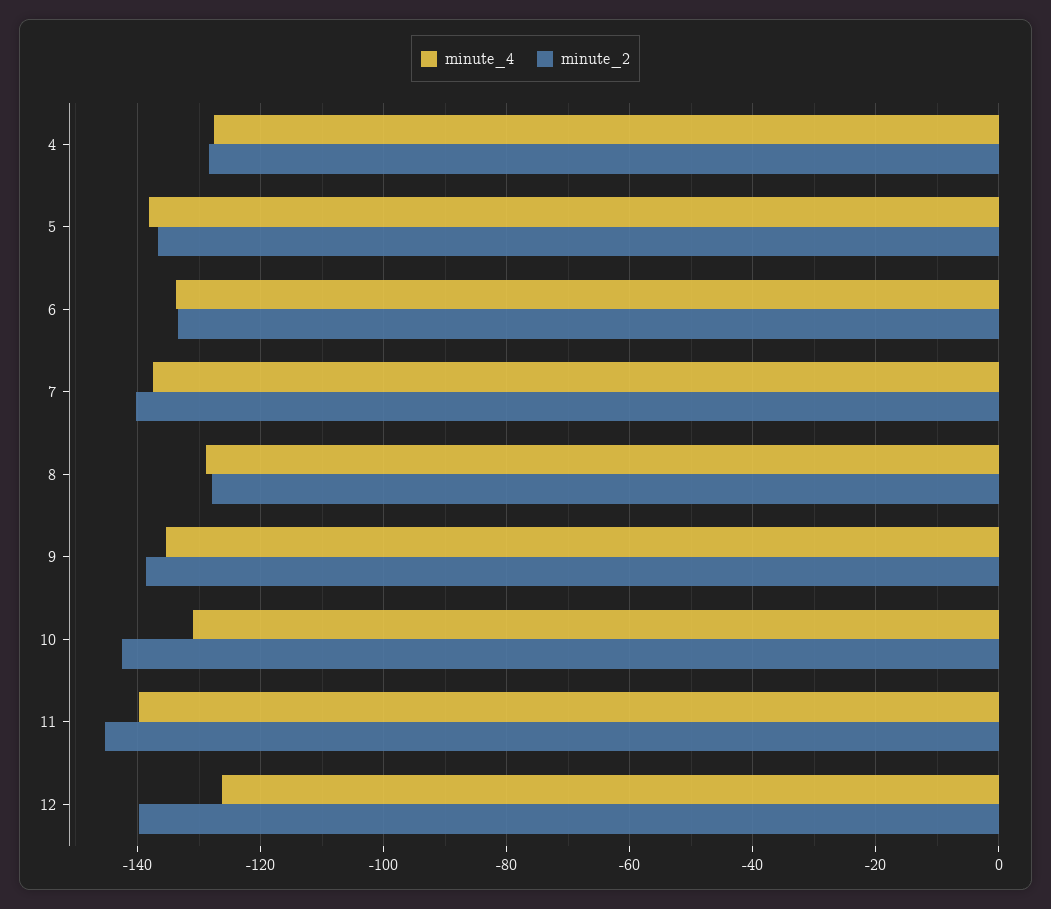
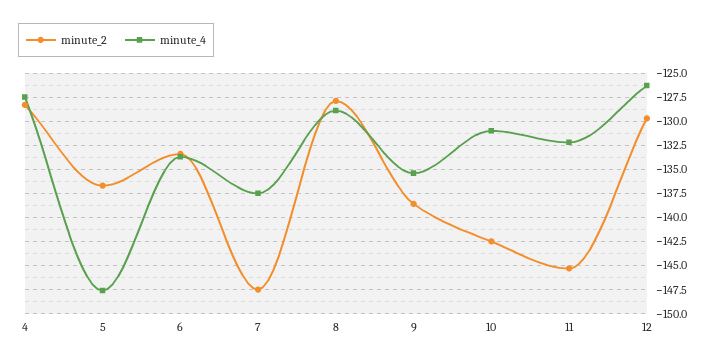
  {
    "minute_4": {
      "4": -128,
-     "5": -138,
+     "5": -147.5,
      "6": -134,
      "7": -138,
      "8": -128,
      "9": -136,
      "10": -132,
-     "11": -140,
+     "11": -132.5,
      "12": -126
    },
    "minute_2": {
      "4": -128,
      "5": -136,
      "6": -134,
-     "7": -140,
+     "7": -147.5,
      "8": -128,
      "9": -138,
      "10": -142,
      "11": -146,
-     "12": -140
+     "12": -130
    }
  }

